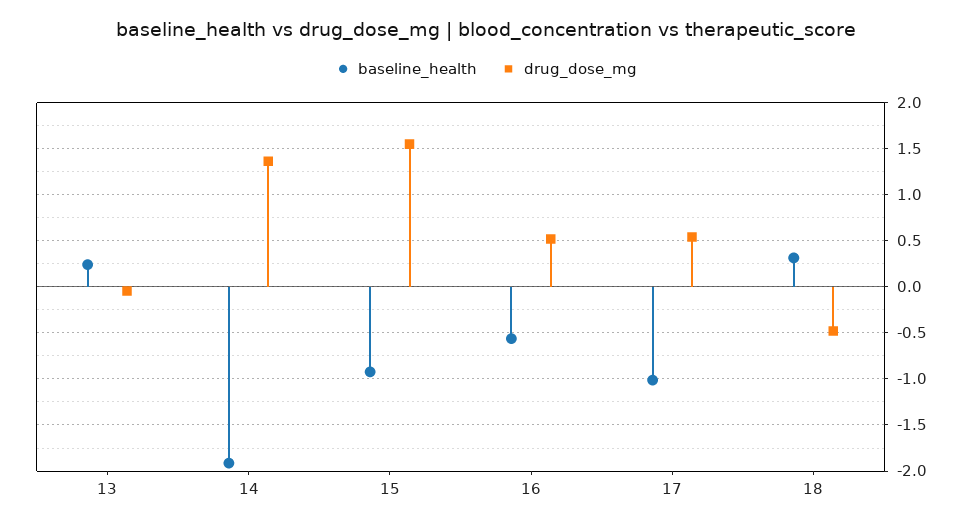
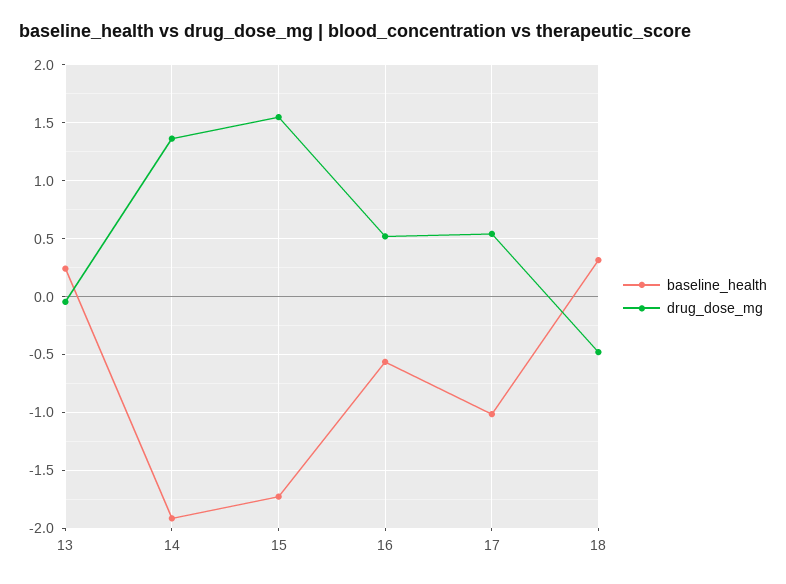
  {
    "baseline_health": {
      "13": 0.2,
      "14": -1.9,
-     "15": -0.9,
+     "15": -1.7,
      "16": -0.6,
      "17": -1,
      "18": 0.3
    },
    "drug_dose_mg": {
      "13": 0,
      "14": 1.4,
      "15": 1.5,
      "16": 0.5,
      "17": 0.5,
      "18": -0.5
    }
  }

